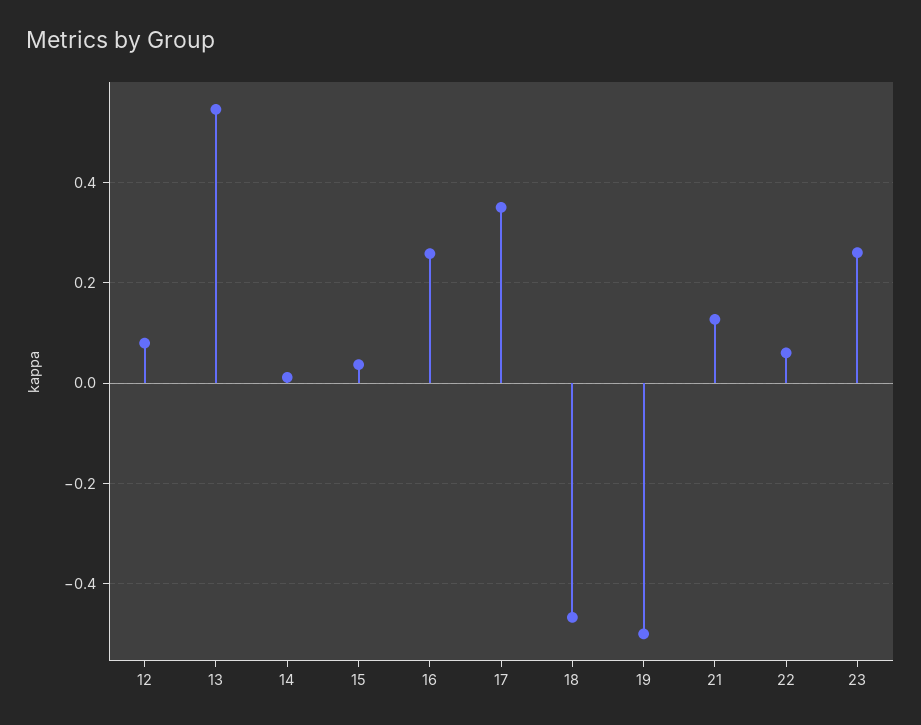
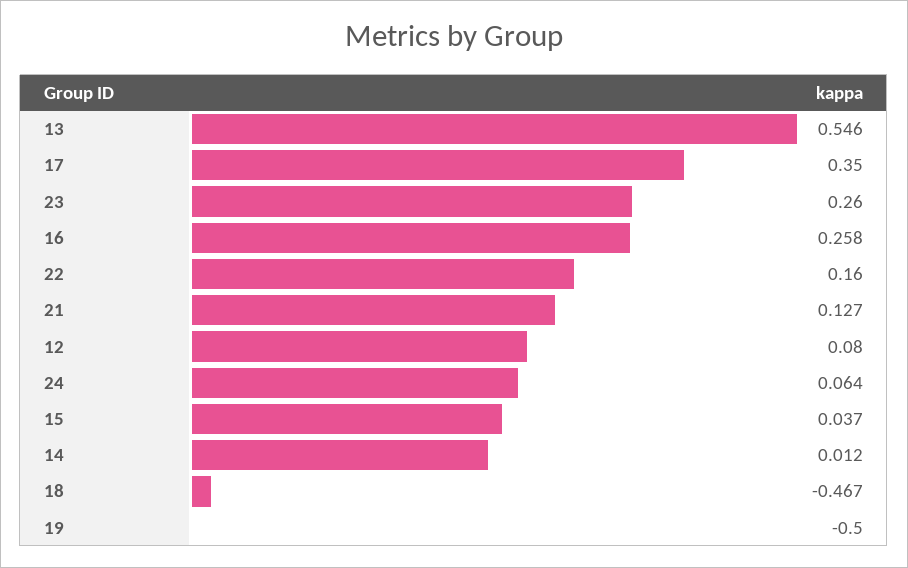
  {
    "12": 0.08,
    "13": 0.546,
    "14": 0.012,
    "15": 0.037,
    "16": 0.258,
    "17": 0.35,
    "18": -0.467,
    "19": -0.5,
    "21": 0.127,
-   "22": 0.06,
+   "22": 0.16,
-   "23": 0.26
+   "23": 0.26,
+   "24": 0.064
  }

